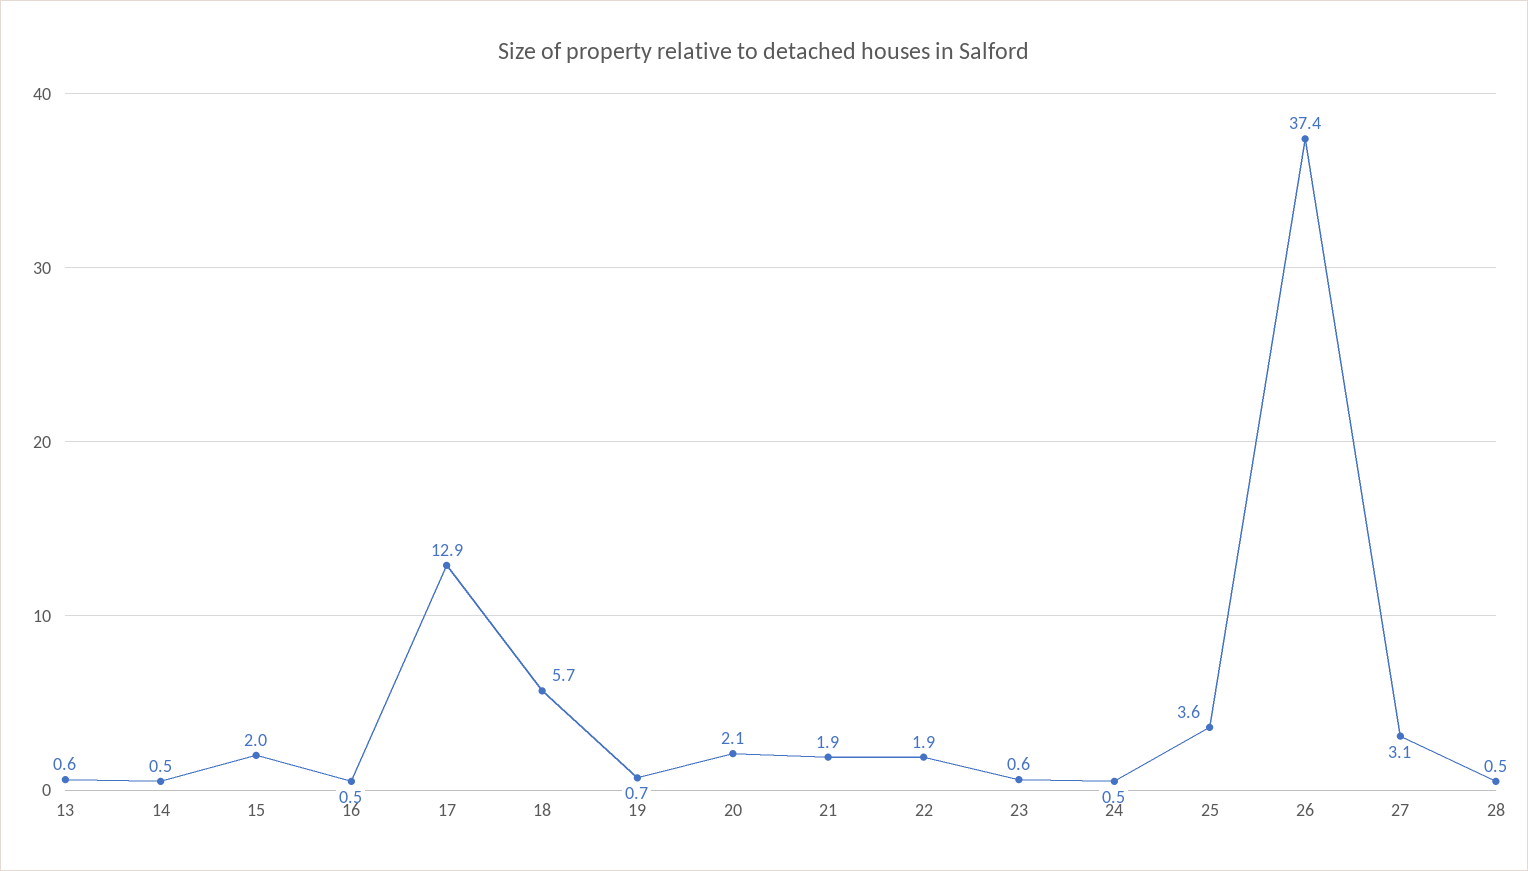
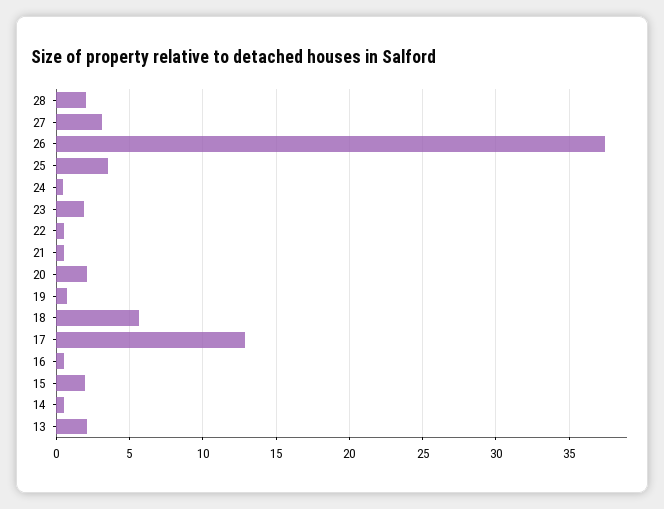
  {
-   "13": 0.6,
+   "13": 2,
    "14": 0.5,
    "15": 2,
    "16": 0.5,
    "17": 12.9,
    "18": 5.7,
    "19": 0.7,
    "20": 2.1,
-   "21": 1.9,
+   "21": 0.5,
-   "22": 1.9,
+   "22": 0.5,
-   "23": 0.6,
+   "23": 2,
    "24": 0.5,
    "25": 3.6,
    "26": 37.4,
    "27": 3.1,
-   "28": 0.5
+   "28": 2
  }

